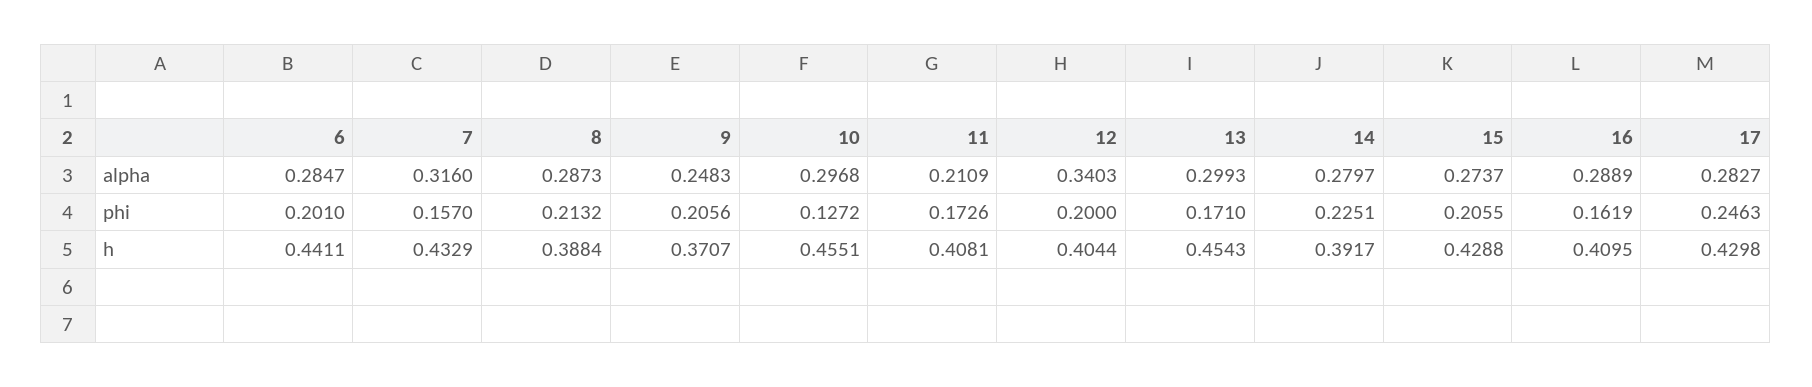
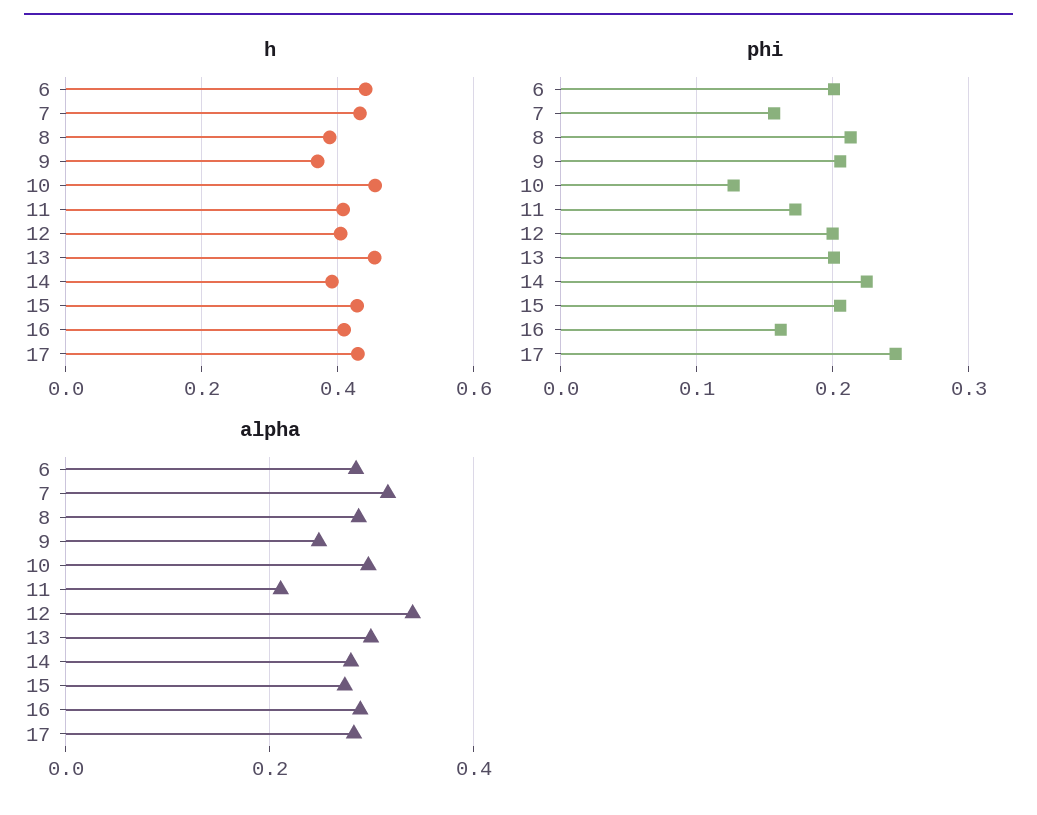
  {
    "alpha": {
      "6": 0.2847,
      "7": 0.316,
      "8": 0.2873,
      "9": 0.2483,
      "10": 0.2968,
      "11": 0.2109,
      "12": 0.3403,
      "13": 0.2993,
      "14": 0.2797,
      "15": 0.2737,
      "16": 0.2889,
      "17": 0.2827
    },
    "phi": {
      "6": 0.201,
      "7": 0.157,
      "8": 0.2132,
      "9": 0.2056,
      "10": 0.1272,
      "11": 0.1726,
      "12": 0.2,
-     "13": 0.171,
+     "13": 0.2,
      "14": 0.2251,
      "15": 0.2055,
      "16": 0.1619,
      "17": 0.2463
    },
    "h": {
      "6": 0.4411,
      "7": 0.4329,
      "8": 0.3884,
      "9": 0.3707,
      "10": 0.4551,
      "11": 0.4081,
      "12": 0.4044,
      "13": 0.4543,
      "14": 0.3917,
      "15": 0.4288,
      "16": 0.4095,
      "17": 0.4298
    }
  }

